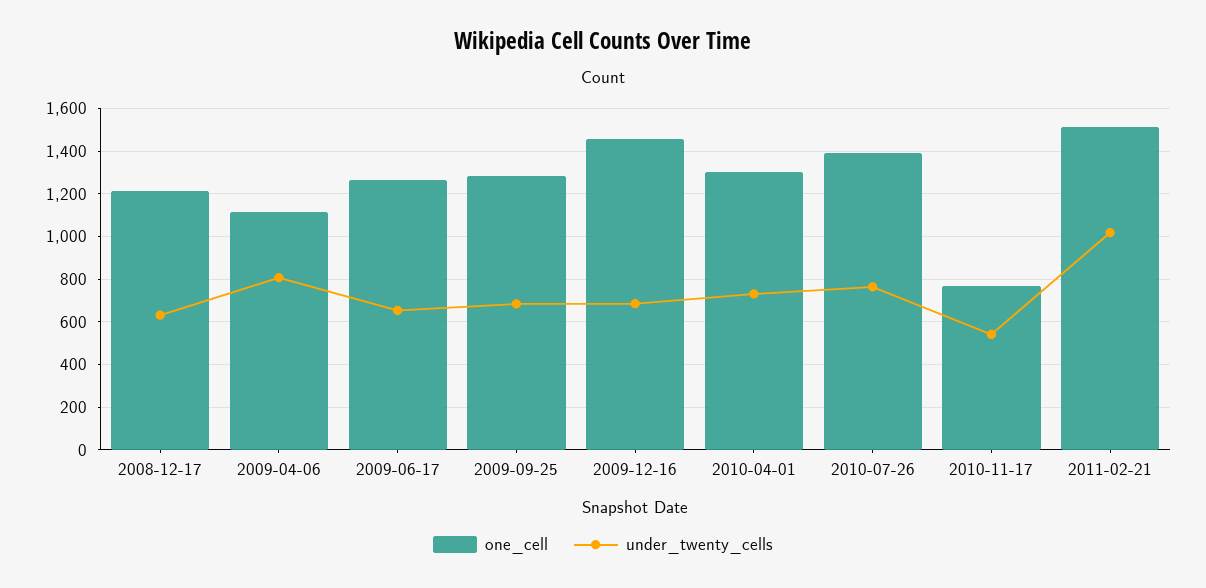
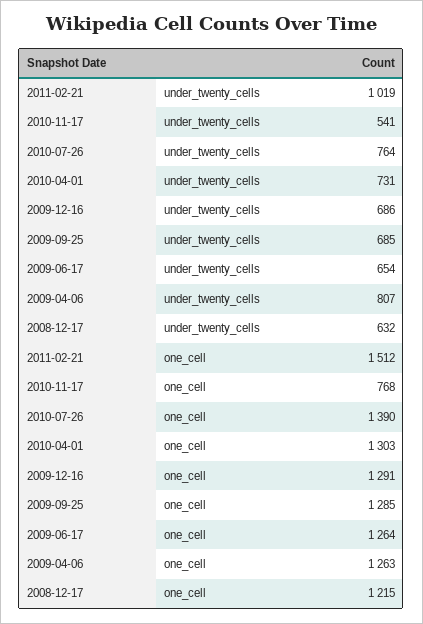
  {
    "one_cell": {
      "2008-12-17": 1215,
-     "2009-04-06": 1100,
+     "2009-04-06": 1263,
      "2009-06-17": 1264,
      "2009-09-25": 1285,
-     "2009-12-16": 1450,
+     "2009-12-16": 1291,
      "2010-04-01": 1303,
      "2010-07-26": 1390,
      "2010-11-17": 768,
      "2011-02-21": 1512
    },
    "under_twenty_cells": {
      "2008-12-17": 632,
      "2009-04-06": 807,
      "2009-06-17": 654,
      "2009-09-25": 685,
      "2009-12-16": 686,
      "2010-04-01": 731,
      "2010-07-26": 764,
      "2010-11-17": 541,
      "2011-02-21": 1019
    }
  }

